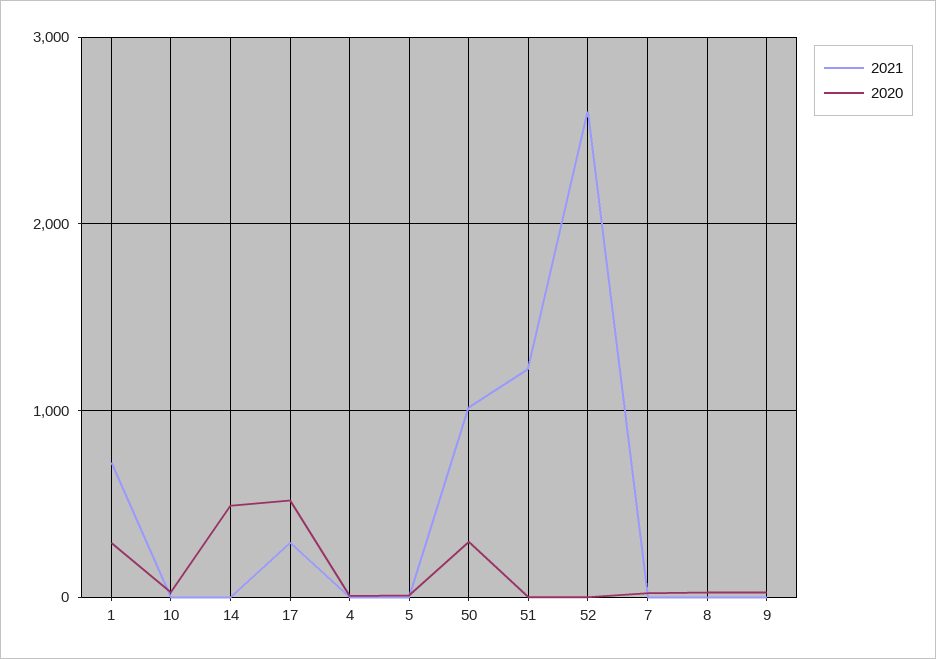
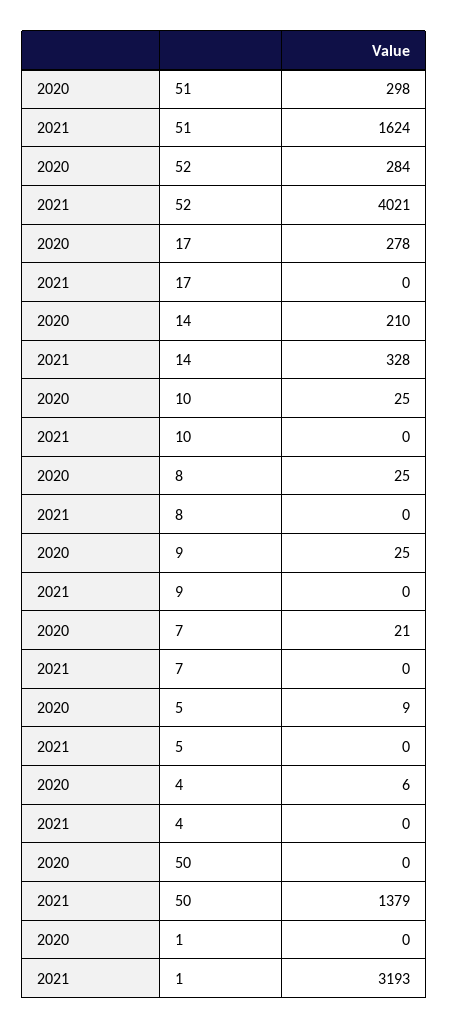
  {
    "2021": {
-     "1": 700,
+     "1": 3193,
      "10": 0,
-     "14": 0,
+     "14": 328,
-     "17": 300,
+     "17": 0,
      "4": 0,
      "5": 0,
-     "50": 1000,
+     "50": 1379,
-     "51": 1200,
+     "51": 1624,
-     "52": 2600,
+     "52": 4021,
      "7": 0,
      "8": 0,
      "9": 0
    },
    "2020": {
-     "1": 300,
+     "1": 0,
      "10": 25,
-     "14": 500,
+     "14": 210,
-     "17": 500,
+     "17": 278,
      "4": 6,
      "5": 9,
-     "50": 300,
+     "50": 0,
-     "51": 0,
+     "51": 298,
-     "52": 0,
+     "52": 284,
      "7": 21,
      "8": 25,
      "9": 25
    }
  }

